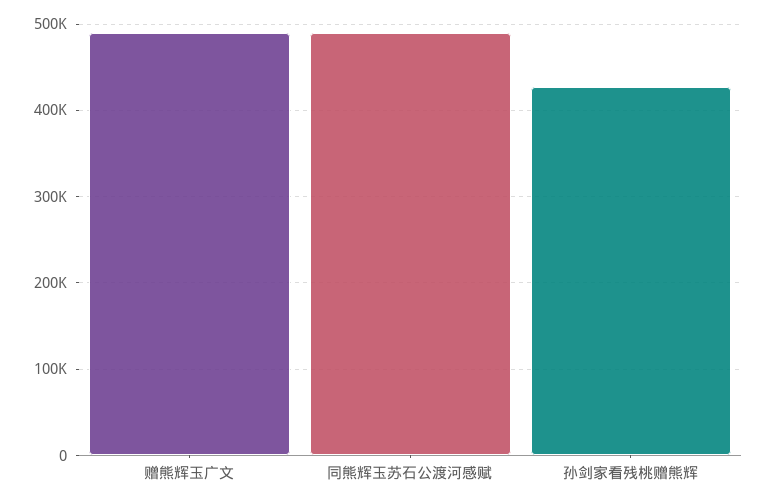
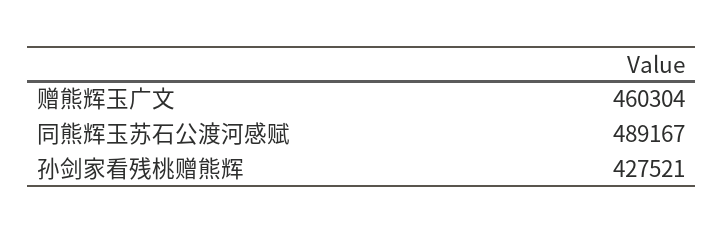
  {
-   "赠熊辉玉广文": 490000,
+   "赠熊辉玉广文": 460304,
    "同熊辉玉苏石公渡河感赋": 489167,
    "孙剑家看残桃赠熊辉": 427521
  }

